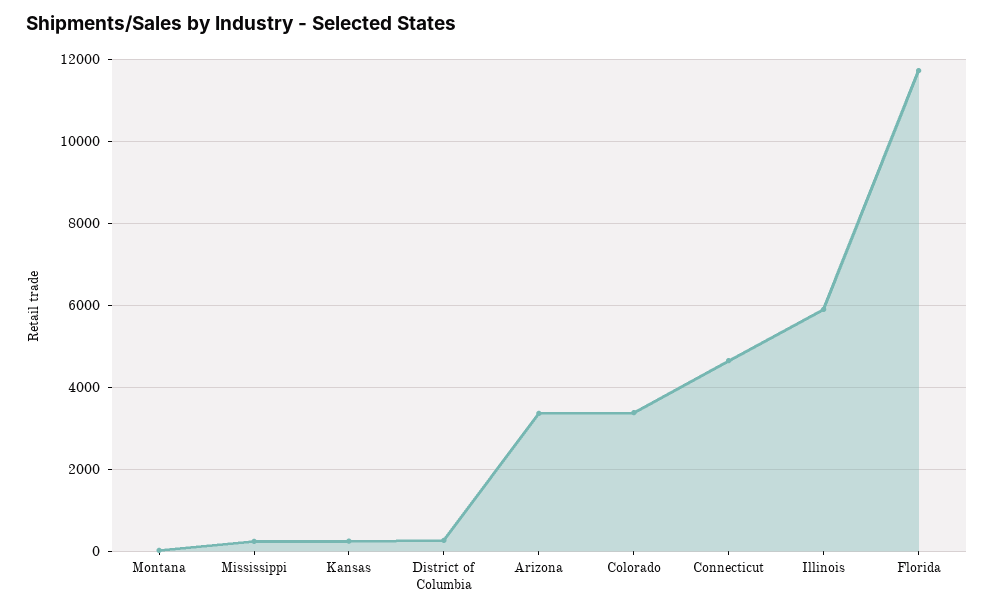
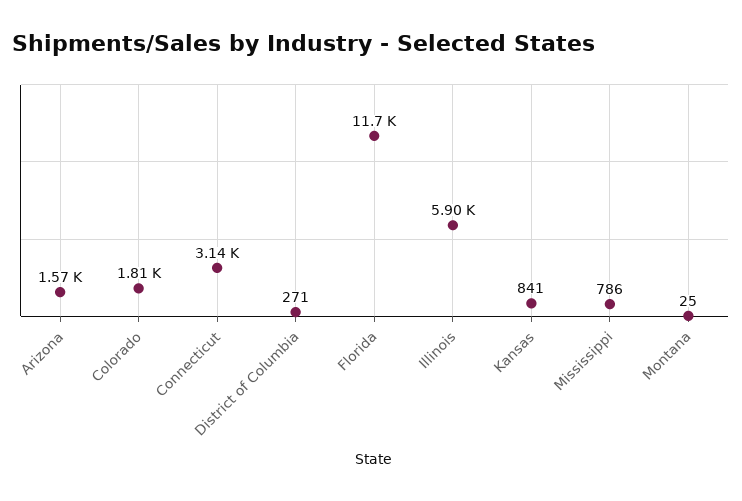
  {
    "Montana": 25,
-   "Mississippi": 200,
+   "Mississippi": 786,
-   "Kansas": 200,
+   "Kansas": 841,
    "District of Columbia": 271,
-   "Arizona": 3400,
+   "Arizona": 1570,
-   "Colorado": 3400,
+   "Colorado": 1810,
-   "Connecticut": 4600,
+   "Connecticut": 3140,
    "Illinois": 5900,
    "Florida": 11700
  }

